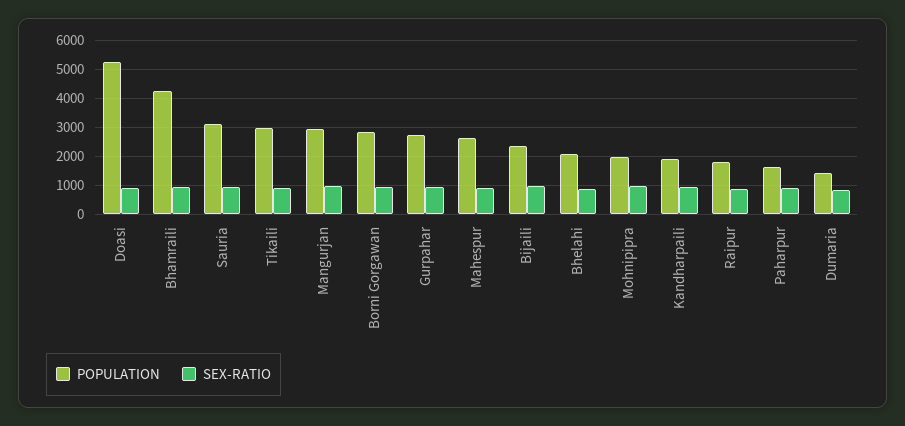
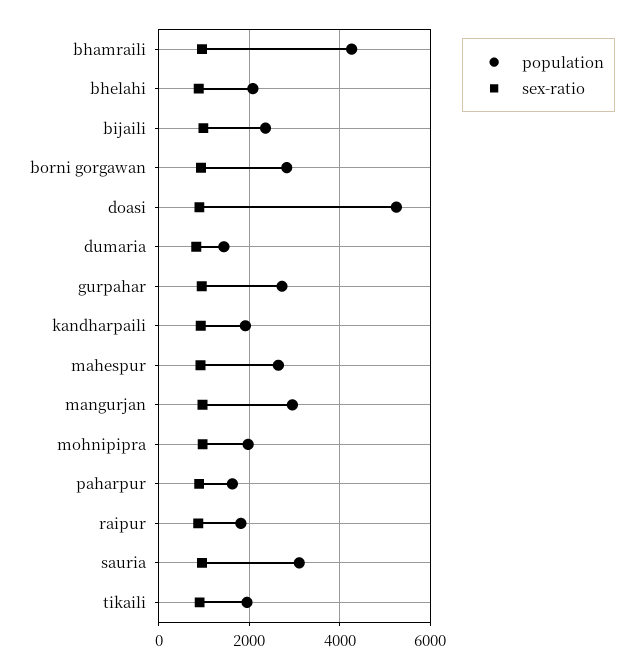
  {
    "POPULATION": {
      "Doasi": 5200,
      "Bhamraili": 4200,
      "Sauria": 3200,
-     "Tikaili": 3000,
+     "Tikaili": 2000,
      "Mangurjan": 3000,
      "Borni Gorgawan": 2800,
      "Gurpahar": 2800,
      "Mahespur": 2600,
      "Bijaili": 2400,
      "Bhelahi": 2000,
      "Mohnipipra": 2000,
      "Kandharpaili": 2000,
      "Raipur": 1800,
      "Paharpur": 1600,
      "Dumaria": 1400
    },
    "SEX-RATIO": {
      "Doasi": 800,
      "Bhamraili": 1000,
      "Sauria": 1000,
      "Tikaili": 1000,
      "Mangurjan": 1000,
      "Borni Gorgawan": 1000,
      "Gurpahar": 1000,
      "Mahespur": 1000,
      "Bijaili": 1000,
      "Bhelahi": 800,
      "Mohnipipra": 1000,
      "Kandharpaili": 1000,
      "Raipur": 800,
      "Paharpur": 800,
      "Dumaria": 800
    }
  }

